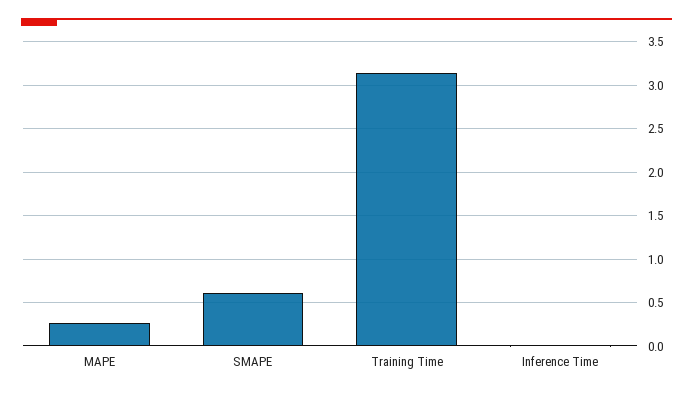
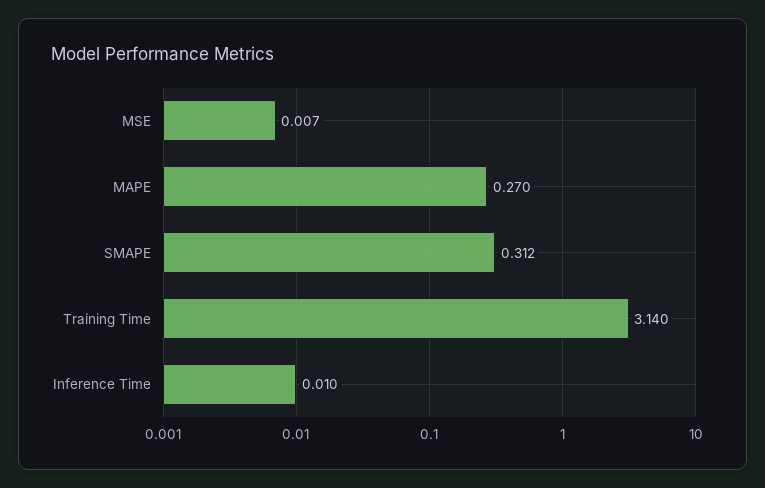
  {
    "MAPE": 0.27,
-   "SMAPE": 0.6,
+   "SMAPE": 0.312,
    "Training Time": 3.14,
-   "Inference Time": 0.01
+   "Inference Time": 0.01,
+   "MSE": 0.007
  }

